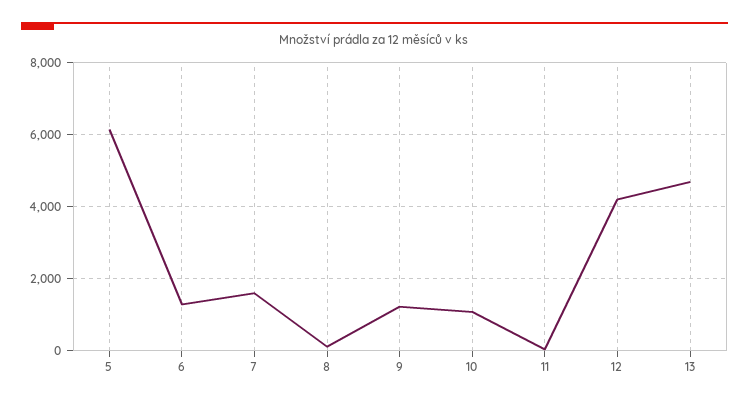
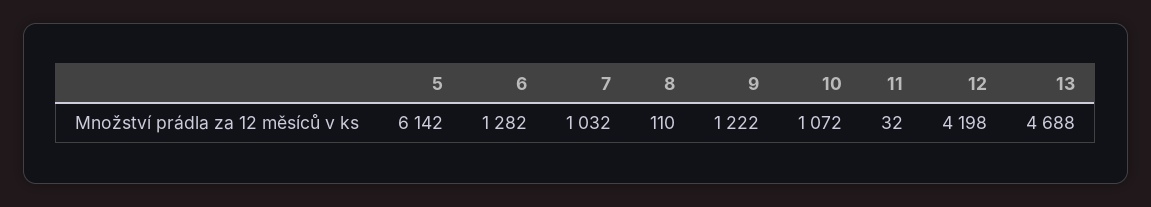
  {
    "5": 6142,
    "6": 1282,
-   "7": 1600,
+   "7": 1032,
    "8": 110,
    "9": 1222,
    "10": 1072,
    "11": 32,
    "12": 4198,
    "13": 4688
  }

